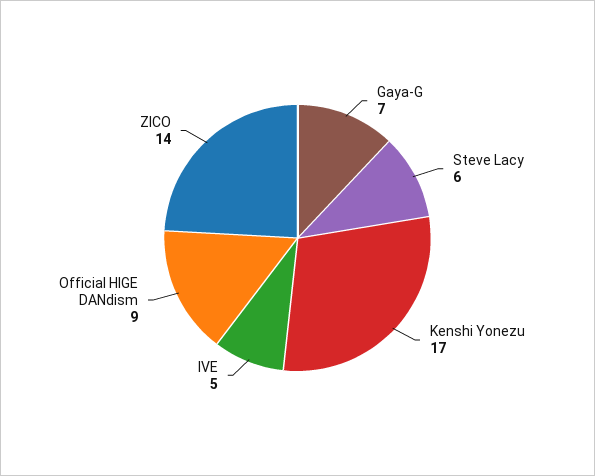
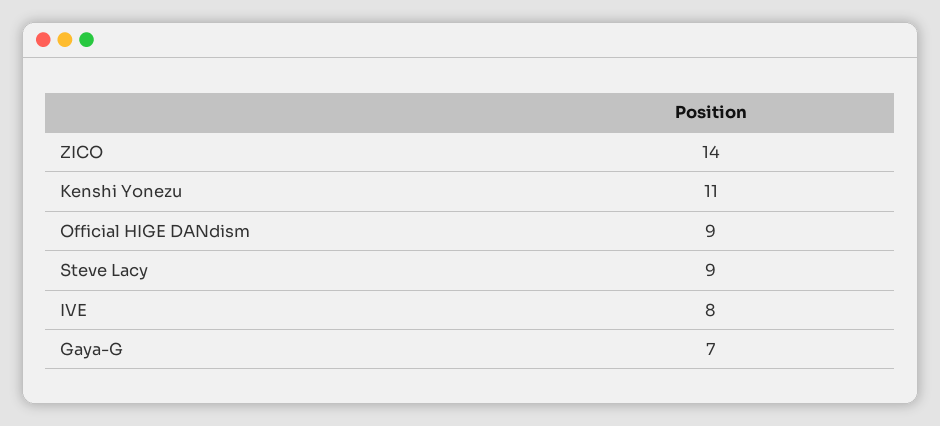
  {
    "Gaya-G": 7,
-   "Steve Lacy": 6,
+   "Steve Lacy": 9,
-   "Kenshi Yonezu": 17,
+   "Kenshi Yonezu": 11,
-   "IVE": 5,
+   "IVE": 8,
    "Official HIGE DANdism": 9,
    "ZICO": 14
  }

